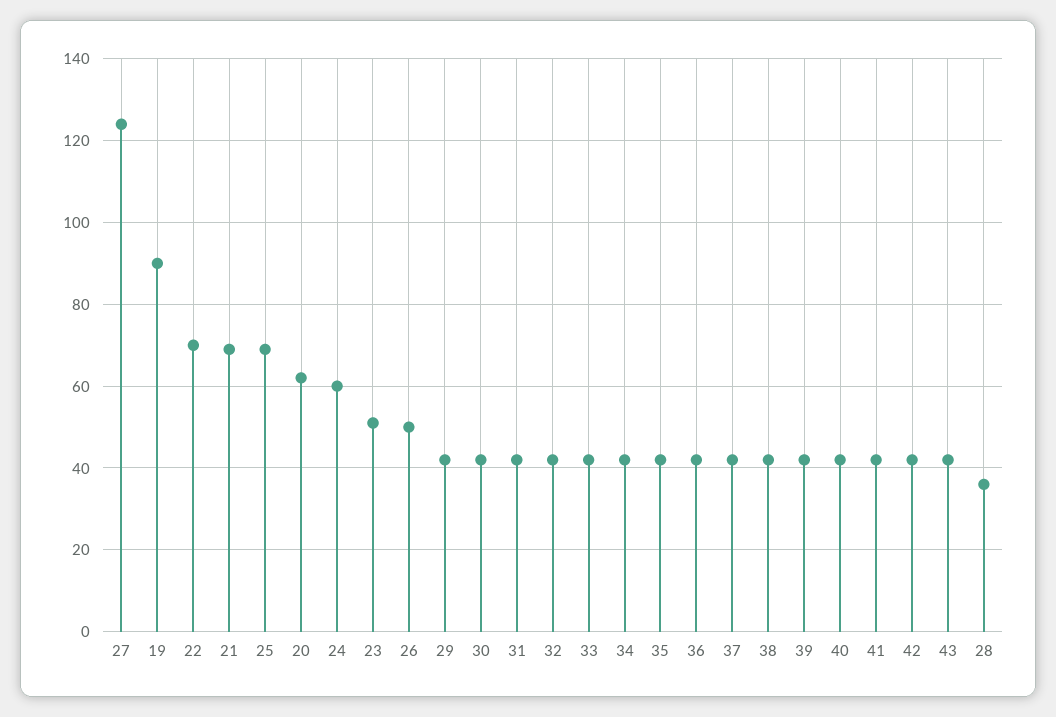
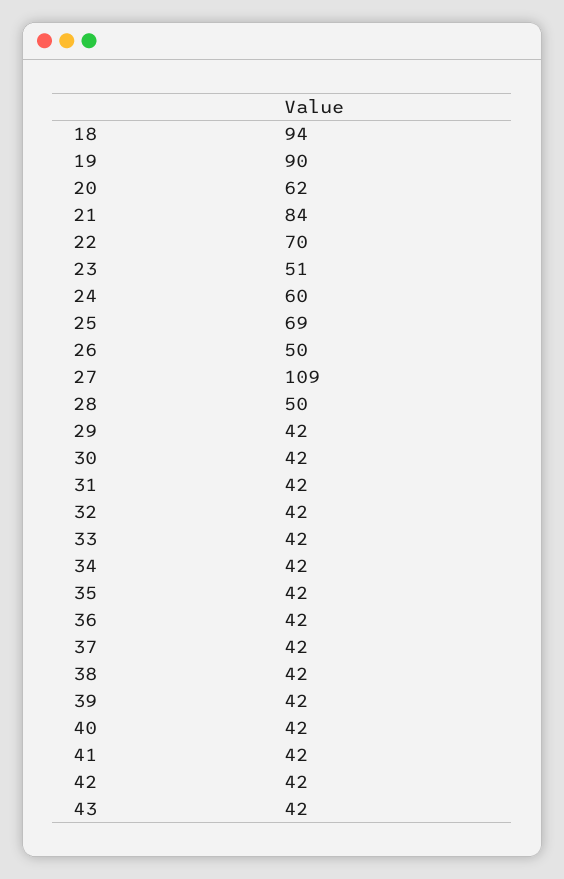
  {
-   "27": 125,
+   "27": 109,
    "19": 90,
    "22": 70,
-   "21": 70,
+   "21": 84,
    "25": 69,
    "20": 62,
    "24": 60,
    "23": 51,
    "26": 50,
    "29": 42,
    "30": 42,
    "31": 42,
    "32": 42,
    "33": 42,
    "34": 42,
    "35": 42,
    "36": 42,
    "37": 42,
    "38": 42,
    "39": 42,
    "40": 42,
    "41": 42,
    "42": 42,
    "43": 42,
-   "28": 35
+   "28": 50,
+   "18": 94
  }

